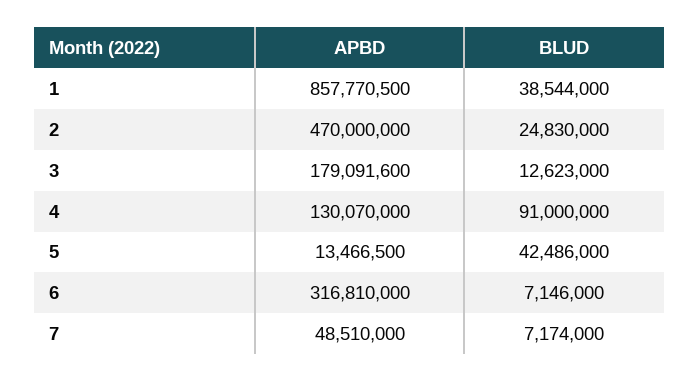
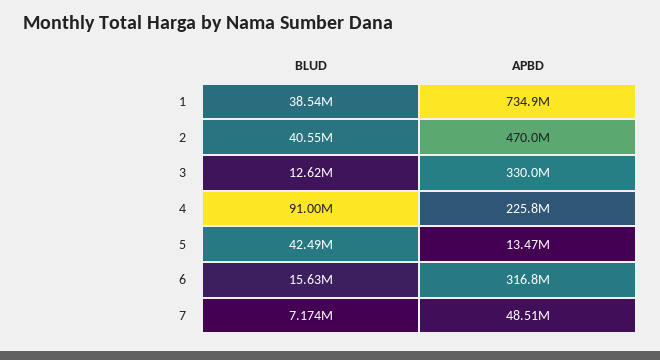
  {
    "APBD": {
-     "1": 857770500,
+     "1": 734900000,
      "2": 470000000,
-     "3": 179091600,
+     "3": 330000000,
-     "4": 130070000,
+     "4": 225800000,
      "5": 13466500,
      "6": 316810000,
      "7": 48510000
    },
    "BLUD": {
      "1": 38544000,
-     "2": 24830000,
+     "2": 40550000,
      "3": 12623000,
      "4": 91000000,
      "5": 42486000,
-     "6": 7146000,
+     "6": 15630000,
      "7": 7174000
    }
  }

